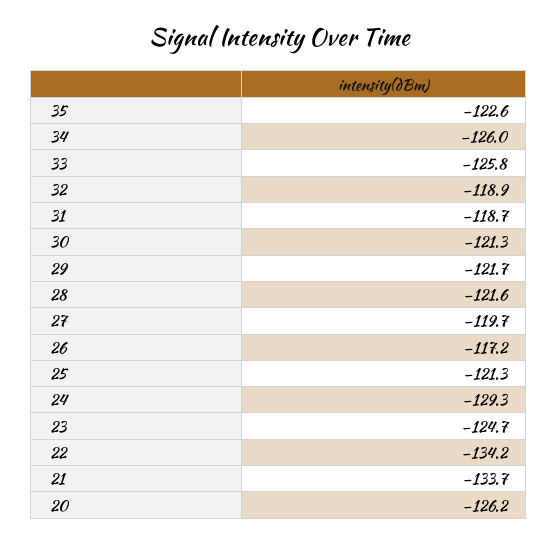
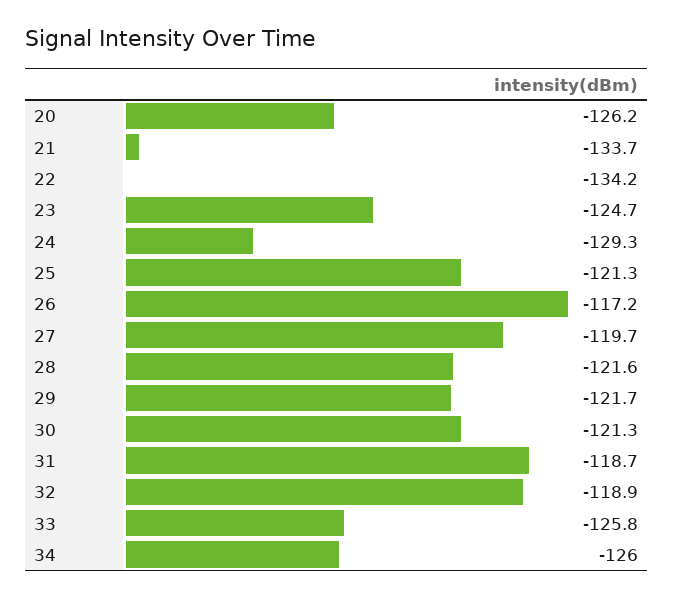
  {
-   "35": -122.6,
    "34": -126,
    "33": -125.8,
    "32": -118.9,
    "31": -118.7,
    "30": -121.3,
    "29": -121.7,
    "28": -121.6,
    "27": -119.7,
    "26": -117.2,
    "25": -121.3,
    "24": -129.3,
    "23": -124.7,
    "22": -134.2,
    "21": -133.7,
    "20": -126.2
  }

